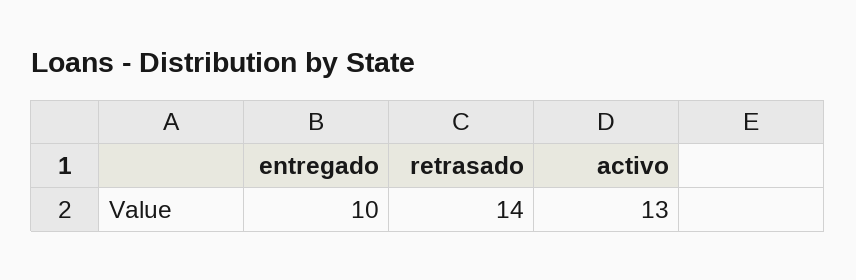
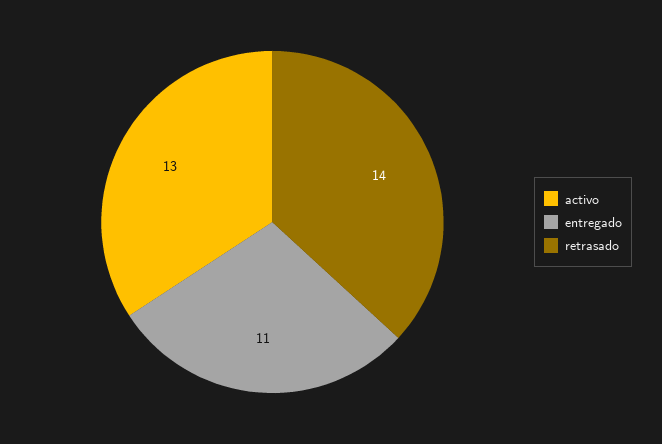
  {
-   "entregado": 10,
+   "entregado": 11,
    "retrasado": 14,
    "activo": 13
  }

